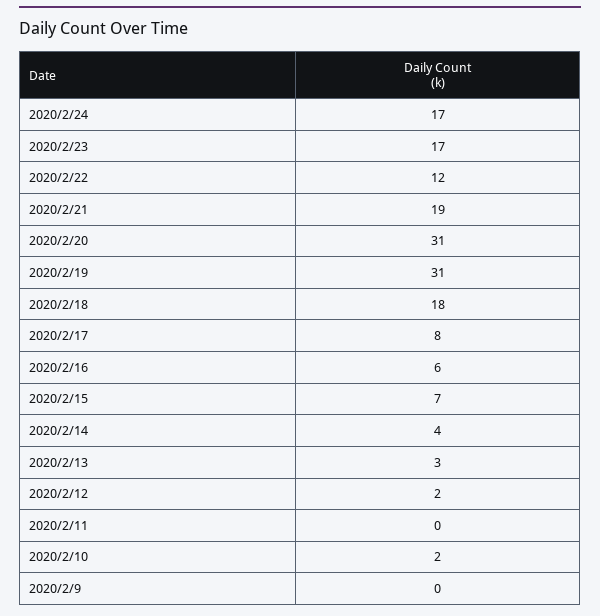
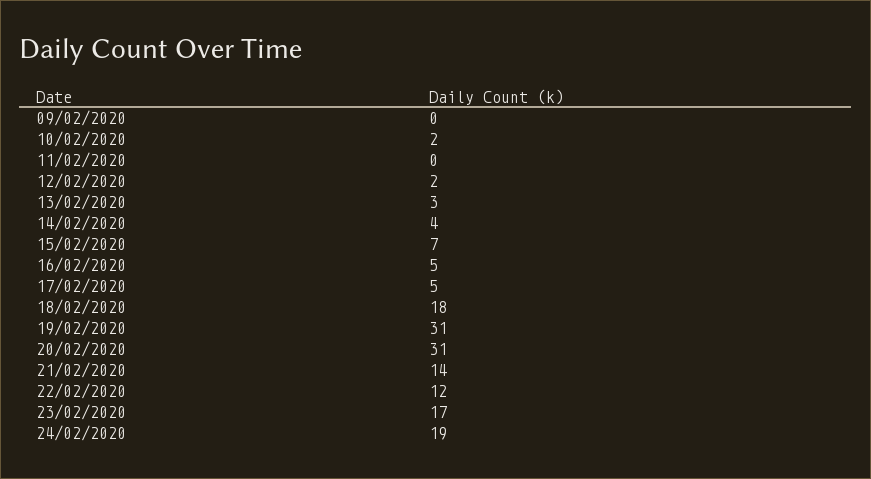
  {
-   "2020/2/24": 17,
+   "2020/2/24": 19,
    "2020/2/23": 17,
    "2020/2/22": 12,
-   "2020/2/21": 19,
+   "2020/2/21": 14,
    "2020/2/20": 31,
    "2020/2/19": 31,
    "2020/2/18": 18,
-   "2020/2/17": 8,
+   "2020/2/17": 5,
-   "2020/2/16": 6,
+   "2020/2/16": 5,
    "2020/2/15": 7,
    "2020/2/14": 4,
    "2020/2/13": 3,
    "2020/2/12": 2,
    "2020/2/11": 0,
    "2020/2/10": 2,
    "2020/2/9": 0
  }

